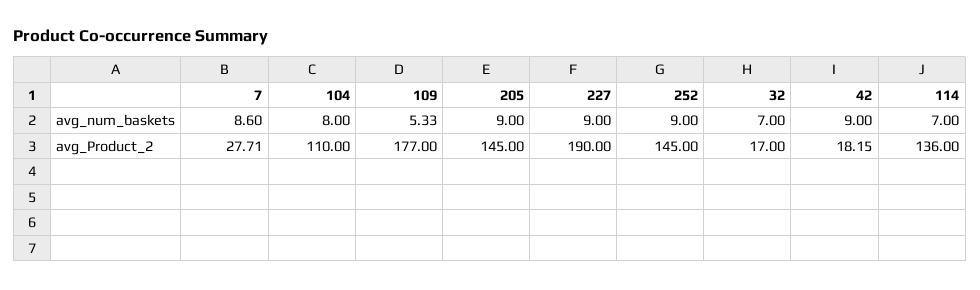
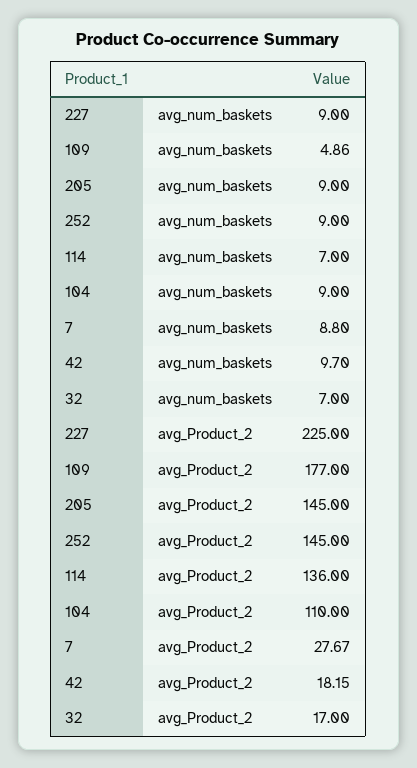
  {
    "7": {
-     "avg_num_baskets": 8.6,
+     "avg_num_baskets": 8.8,
-     "avg_Product_2": 27.71
+     "avg_Product_2": 27.67
    },
    "104": {
-     "avg_num_baskets": 8,
+     "avg_num_baskets": 9,
      "avg_Product_2": 110
    },
    "109": {
-     "avg_num_baskets": 5.33,
+     "avg_num_baskets": 4.86,
      "avg_Product_2": 177
    },
    "205": {
      "avg_num_baskets": 9,
      "avg_Product_2": 145
    },
    "227": {
      "avg_num_baskets": 9,
-     "avg_Product_2": 190
+     "avg_Product_2": 225
    },
    "252": {
      "avg_num_baskets": 9,
      "avg_Product_2": 145
    },
    "32": {
      "avg_num_baskets": 7,
      "avg_Product_2": 17
    },
    "42": {
-     "avg_num_baskets": 9,
+     "avg_num_baskets": 9.7,
      "avg_Product_2": 18.15
    },
    "114": {
      "avg_num_baskets": 7,
      "avg_Product_2": 136
    }
  }

